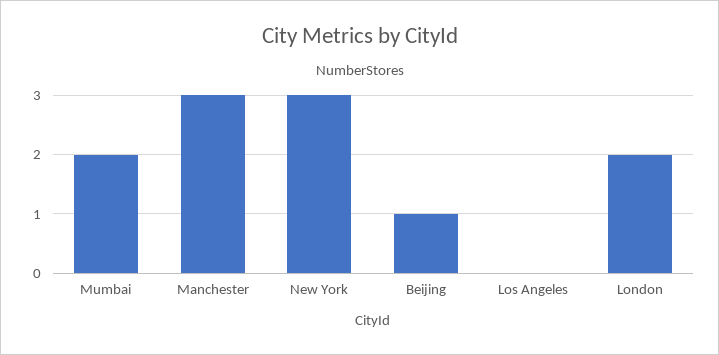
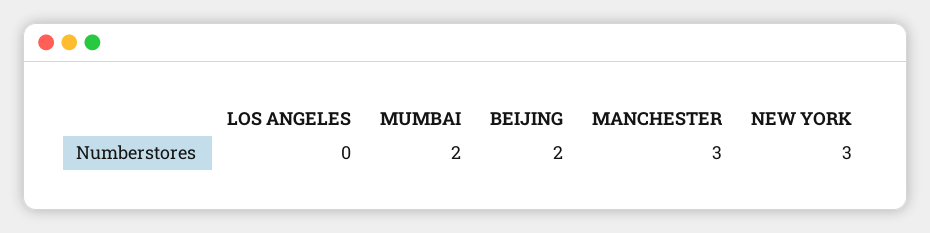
  {
    "Mumbai": 2,
    "Manchester": 3,
    "New York": 3,
-   "Beijing": 1,
+   "Beijing": 2,
-   "Los Angeles": 0,
+   "Los Angeles": 0
-   "London": 2
  }

